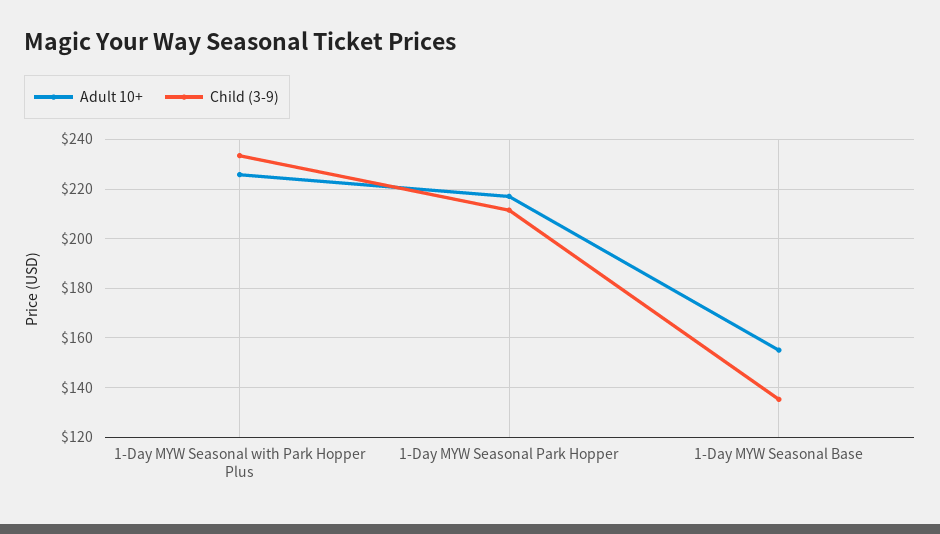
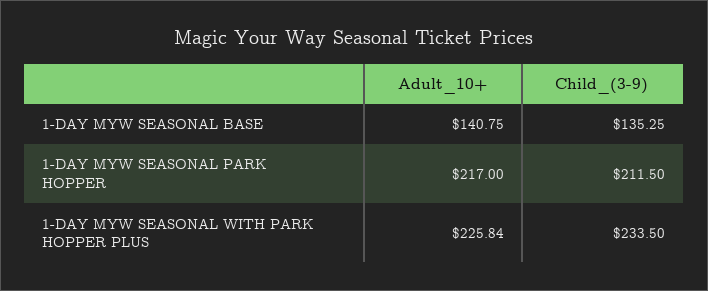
  {
    "Adult 10+": {
      "1-Day MYW Seasonal with Park Hopper Plus": 225.84,
      "1-Day MYW Seasonal Park Hopper": 217,
-     "1-Day MYW Seasonal Base": 155
+     "1-Day MYW Seasonal Base": 140.75
    },
    "Child (3-9)": {
      "1-Day MYW Seasonal with Park Hopper Plus": 233.5,
      "1-Day MYW Seasonal Park Hopper": 211.5,
      "1-Day MYW Seasonal Base": 135.25
    }
  }

